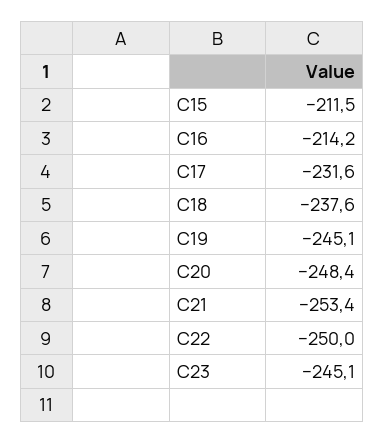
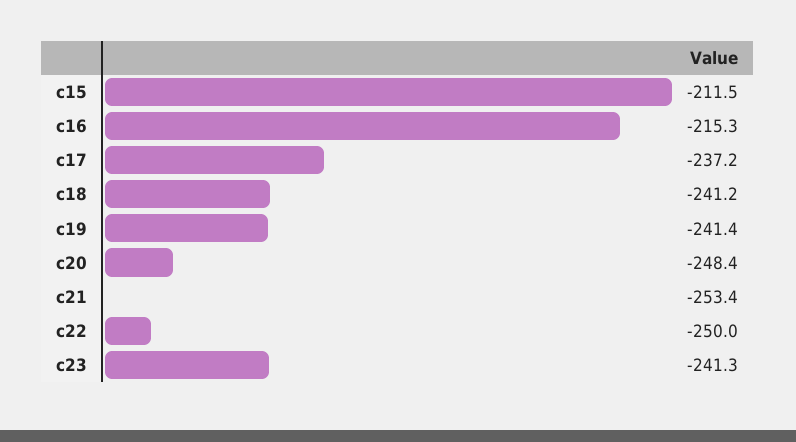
  {
    "C15": -211.5,
-   "C16": -214.2,
+   "C16": -215.3,
-   "C17": -231.6,
+   "C17": -237.2,
-   "C18": -237.6,
+   "C18": -241.2,
-   "C19": -245.1,
+   "C19": -241.4,
    "C20": -248.4,
    "C21": -253.4,
    "C22": -250,
-   "C23": -245.1
+   "C23": -241.3
  }

